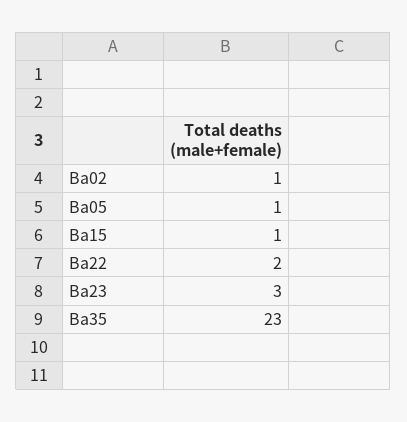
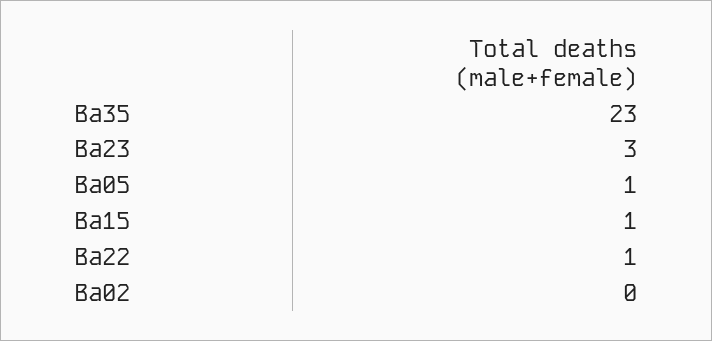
  {
-   "Ba02": 1,
+   "Ba02": 0,
    "Ba05": 1,
    "Ba15": 1,
-   "Ba22": 2,
+   "Ba22": 1,
    "Ba23": 3,
    "Ba35": 23
  }

